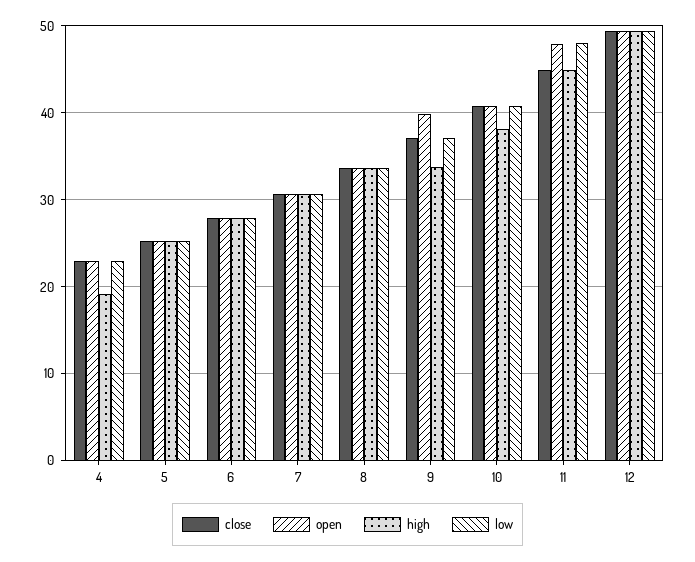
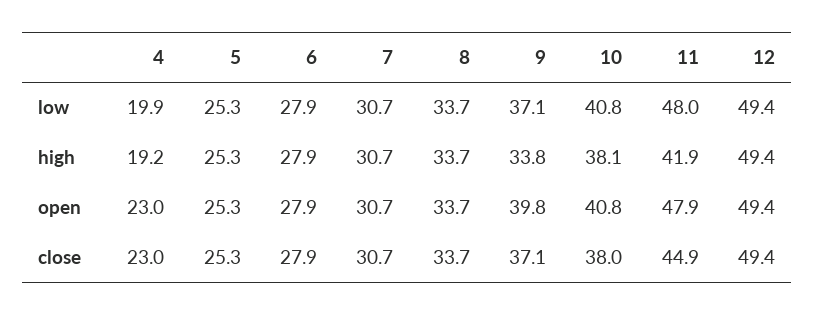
  {
    "close": {
      "4": 23,
      "5": 25.3,
      "6": 27.9,
      "7": 30.7,
      "8": 33.7,
      "9": 37.1,
-     "10": 41,
+     "10": 38,
      "11": 44.9,
      "12": 49.4
    },
    "open": {
      "4": 23,
      "5": 25.3,
      "6": 27.9,
      "7": 30.7,
      "8": 33.7,
      "9": 39.8,
      "10": 40.8,
      "11": 47.9,
      "12": 49.4
    },
    "high": {
      "4": 19.2,
      "5": 25.3,
      "6": 27.9,
      "7": 30.7,
      "8": 33.7,
      "9": 33.8,
      "10": 38.1,
-     "11": 45,
+     "11": 41.9,
      "12": 49.4
    },
    "low": {
-     "4": 23,
+     "4": 19.9,
      "5": 25.3,
      "6": 27.9,
      "7": 30.7,
      "8": 33.7,
      "9": 37.1,
      "10": 40.8,
      "11": 48,
      "12": 49.4
    }
  }

